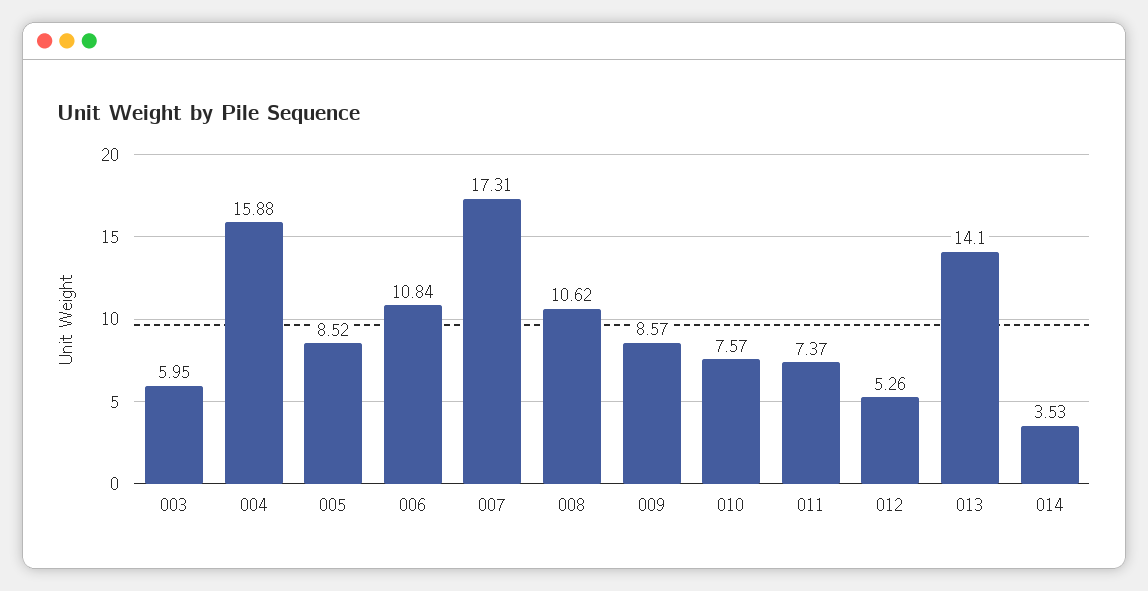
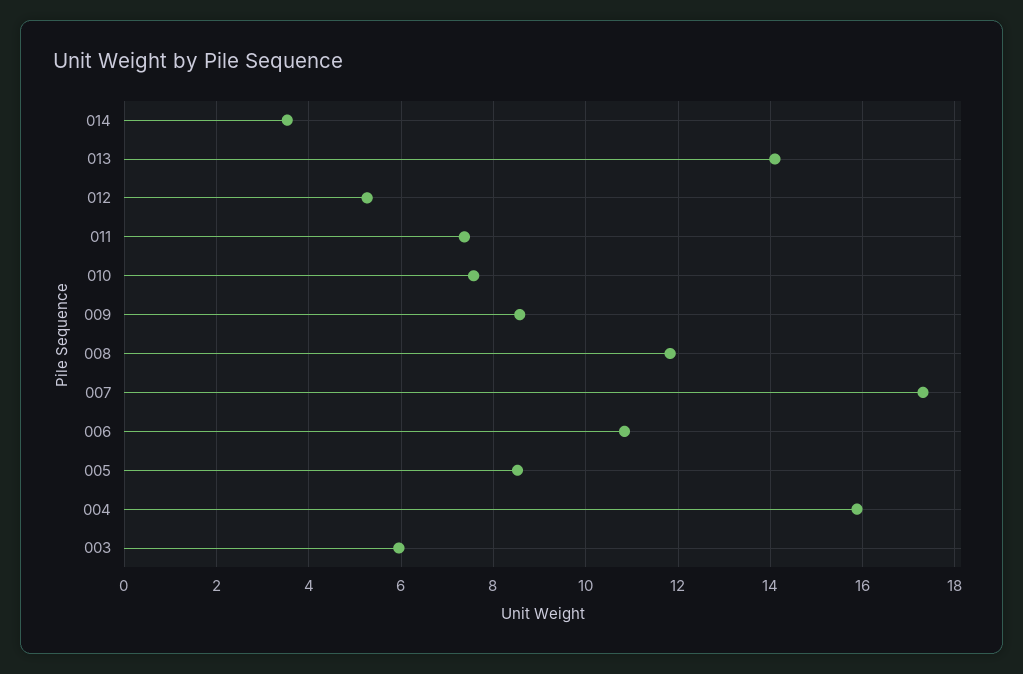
  {
    "003": 5.95,
    "004": 15.88,
    "005": 8.52,
    "006": 10.84,
    "007": 17.31,
-   "008": 10.62,
+   "008": 11.8,
    "009": 8.57,
    "010": 7.57,
    "011": 7.37,
    "012": 5.26,
    "013": 14.1,
    "014": 3.53
  }

